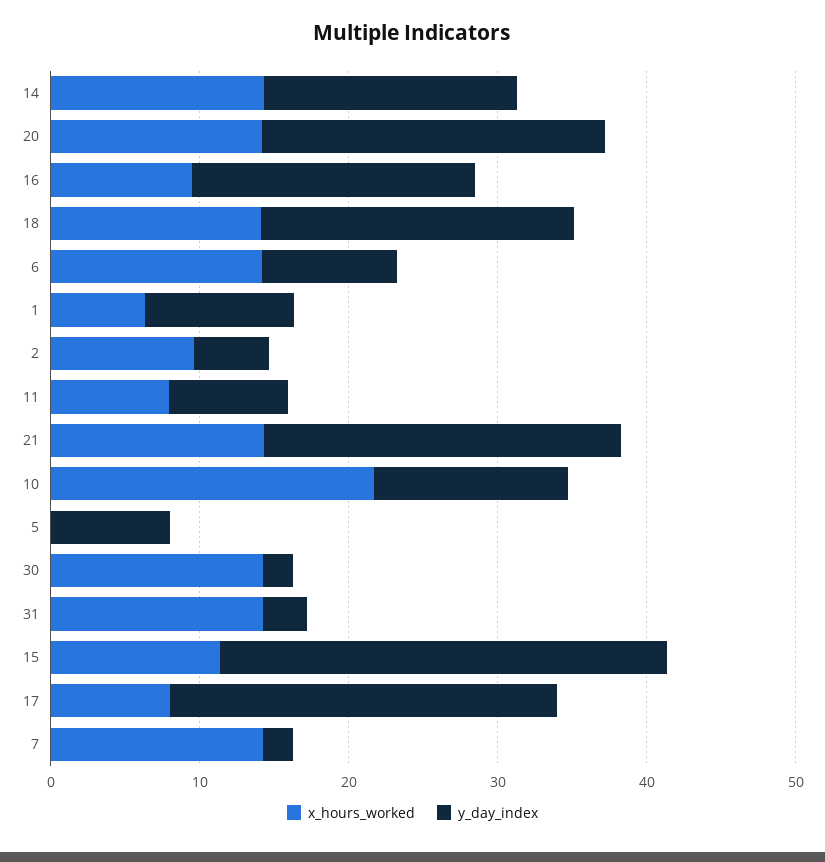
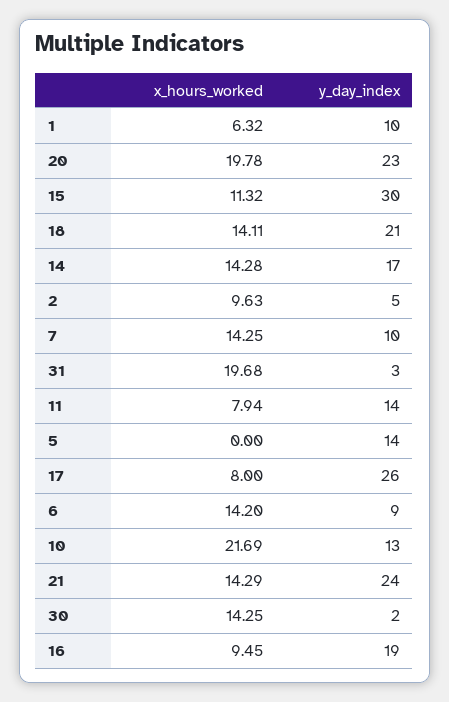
  {
    "x_hours_worked": {
      "14": 14.28,
-     "20": 14,
+     "20": 19.78,
      "16": 9.45,
      "18": 14.11,
      "6": 14.2,
      "1": 6.32,
      "2": 9.63,
      "11": 7.94,
      "21": 14.29,
      "10": 21.69,
      "5": 0,
      "30": 14.25,
-     "31": 14,
+     "31": 19.68,
      "15": 11.32,
      "17": 8,
      "7": 14.25
    },
    "y_day_index": {
      "14": 17,
      "20": 23,
      "16": 19,
      "18": 21,
      "6": 9,
      "1": 10,
      "2": 5,
-     "11": 8,
+     "11": 14,
      "21": 24,
      "10": 13,
-     "5": 8,
+     "5": 14,
      "30": 2,
      "31": 3,
      "15": 30,
      "17": 26,
-     "7": 2
+     "7": 10
    }
  }

